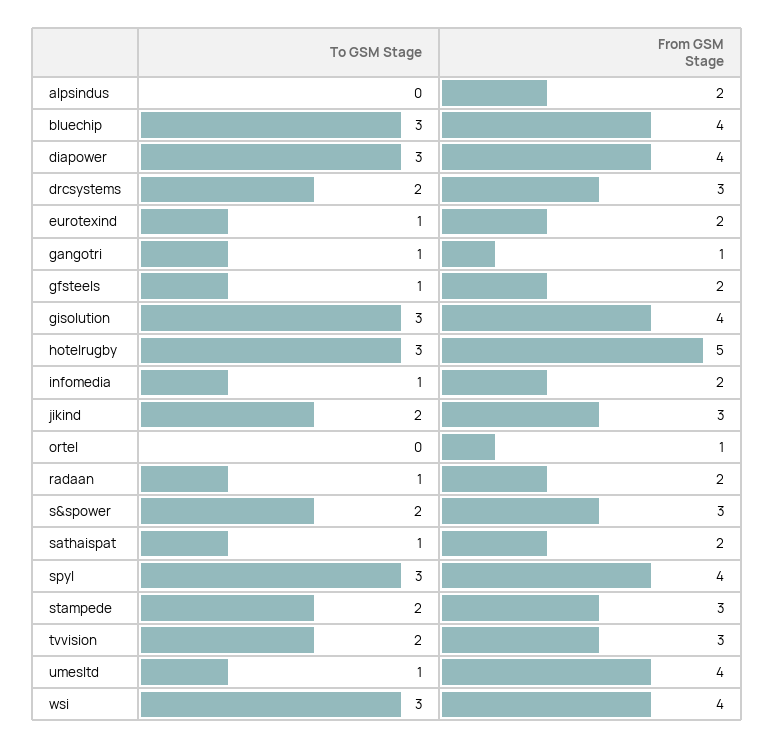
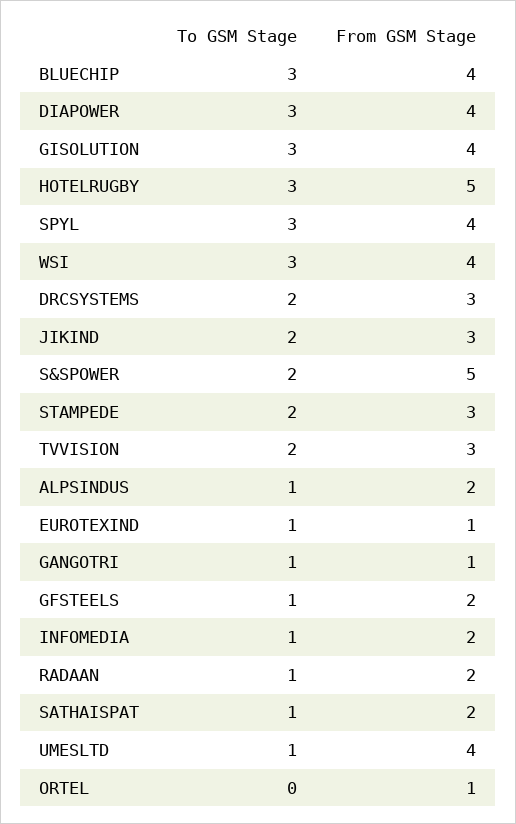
  {
    "To GSM Stage": {
-     "alpsindus": 0,
+     "alpsindus": 1,
      "bluechip": 3,
      "diapower": 3,
      "drcsystems": 2,
      "eurotexind": 1,
      "gangotri": 1,
      "gfsteels": 1,
      "gisolution": 3,
      "hotelrugby": 3,
      "infomedia": 1,
      "jikind": 2,
      "ortel": 0,
      "radaan": 1,
      "s&spower": 2,
      "sathaispat": 1,
      "spyl": 3,
      "stampede": 2,
      "tvvision": 2,
      "umesltd": 1,
      "wsi": 3
    },
    "From GSM Stage": {
      "alpsindus": 2,
      "bluechip": 4,
      "diapower": 4,
      "drcsystems": 3,
-     "eurotexind": 2,
+     "eurotexind": 1,
      "gangotri": 1,
      "gfsteels": 2,
      "gisolution": 4,
      "hotelrugby": 5,
      "infomedia": 2,
      "jikind": 3,
      "ortel": 1,
      "radaan": 2,
-     "s&spower": 3,
+     "s&spower": 5,
      "sathaispat": 2,
      "spyl": 4,
      "stampede": 3,
      "tvvision": 3,
      "umesltd": 4,
      "wsi": 4
    }
  }

